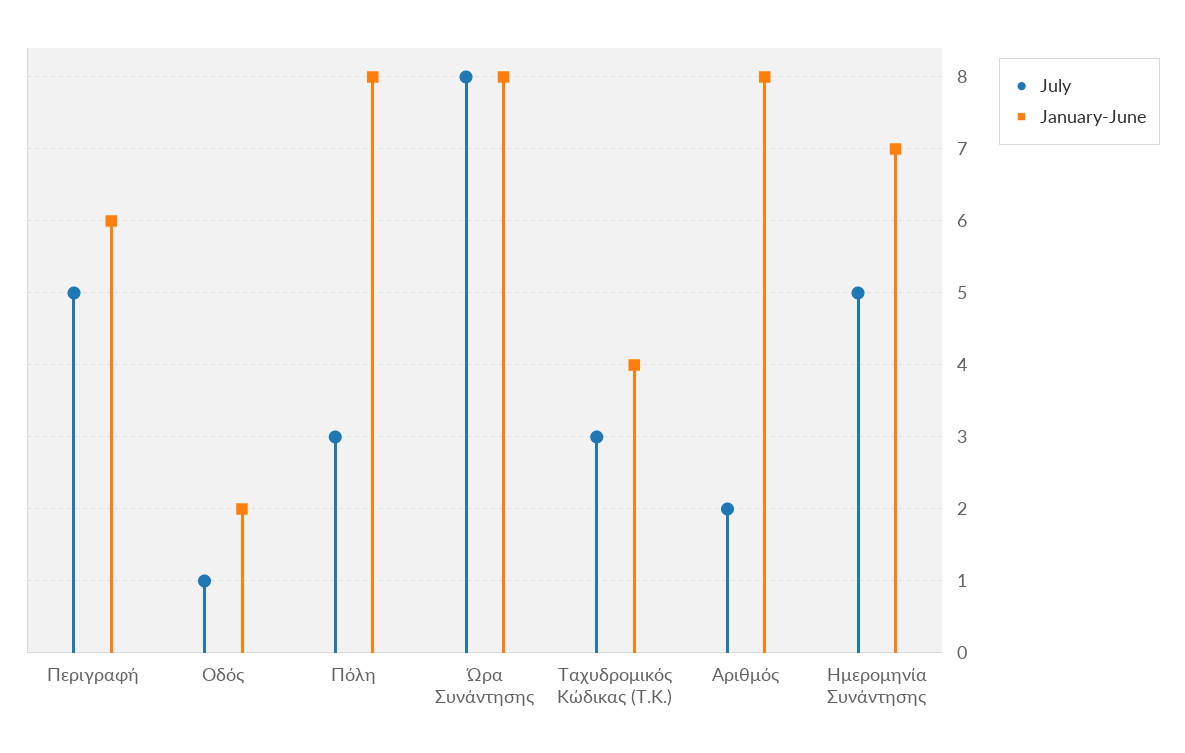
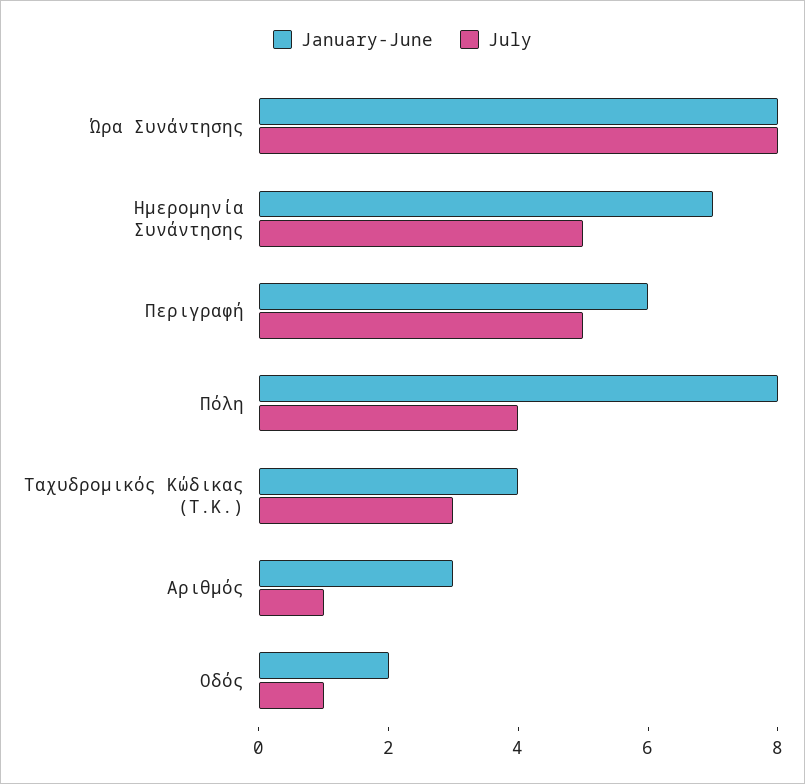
  {
    "July": {
      "Περιγραφή": 5,
      "Οδός": 1,
-     "Πόλη": 3,
+     "Πόλη": 4,
      "Ώρα Συνάντησης": 8,
      "Ταχυδρομικός Κώδικας (Τ.Κ.)": 3,
-     "Αριθμός": 2,
+     "Αριθμός": 1,
      "Ημερομηνία Συνάντησης": 5
    },
    "January-June": {
      "Περιγραφή": 6,
      "Οδός": 2,
      "Πόλη": 8,
      "Ώρα Συνάντησης": 8,
      "Ταχυδρομικός Κώδικας (Τ.Κ.)": 4,
-     "Αριθμός": 8,
+     "Αριθμός": 3,
      "Ημερομηνία Συνάντησης": 7
    }
  }

